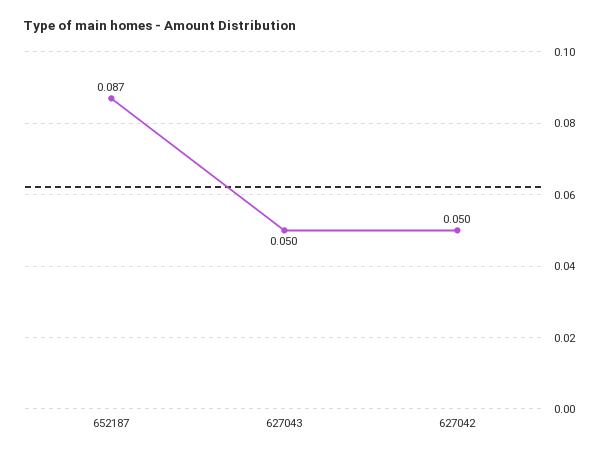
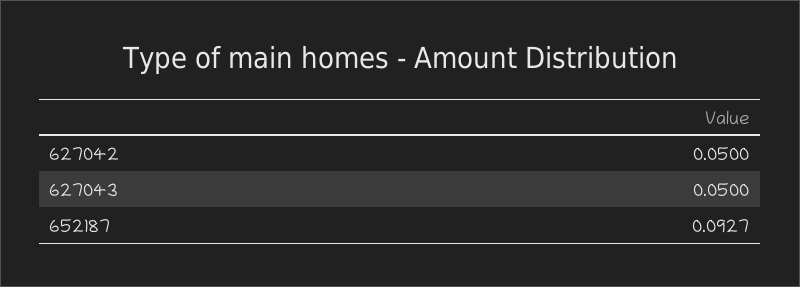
  {
-   "652187": 0.087,
+   "652187": 0.0927,
    "627043": 0.05,
    "627042": 0.05
  }

